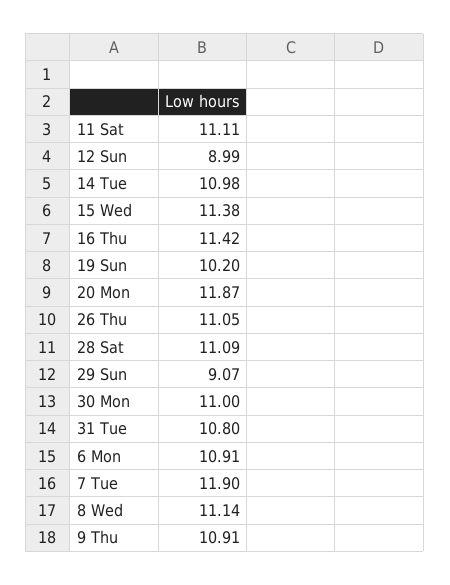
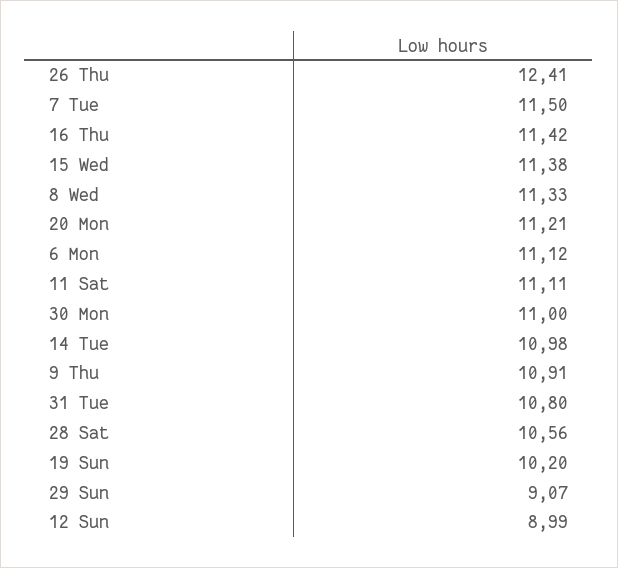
  {
    "11 Sat": 11.11,
    "12 Sun": 8.99,
    "14 Tue": 10.98,
    "15 Wed": 11.38,
    "16 Thu": 11.42,
    "19 Sun": 10.2,
-   "20 Mon": 11.87,
+   "20 Mon": 11.21,
-   "26 Thu": 11.05,
+   "26 Thu": 12.41,
-   "28 Sat": 11.09,
+   "28 Sat": 10.56,
    "29 Sun": 9.07,
    "30 Mon": 11,
    "31 Tue": 10.8,
-   "6 Mon": 10.91,
+   "6 Mon": 11.12,
-   "7 Tue": 11.9,
+   "7 Tue": 11.5,
-   "8 Wed": 11.14,
+   "8 Wed": 11.33,
    "9 Thu": 10.91
  }

